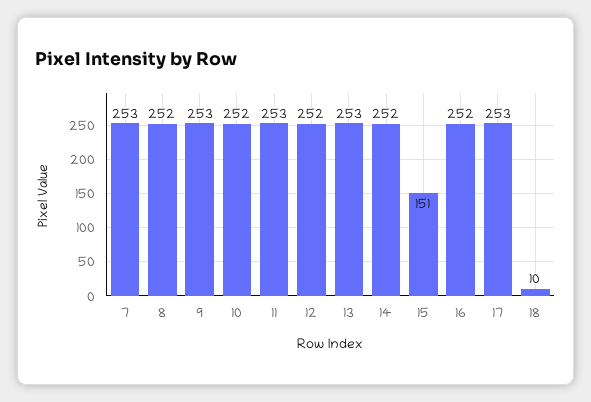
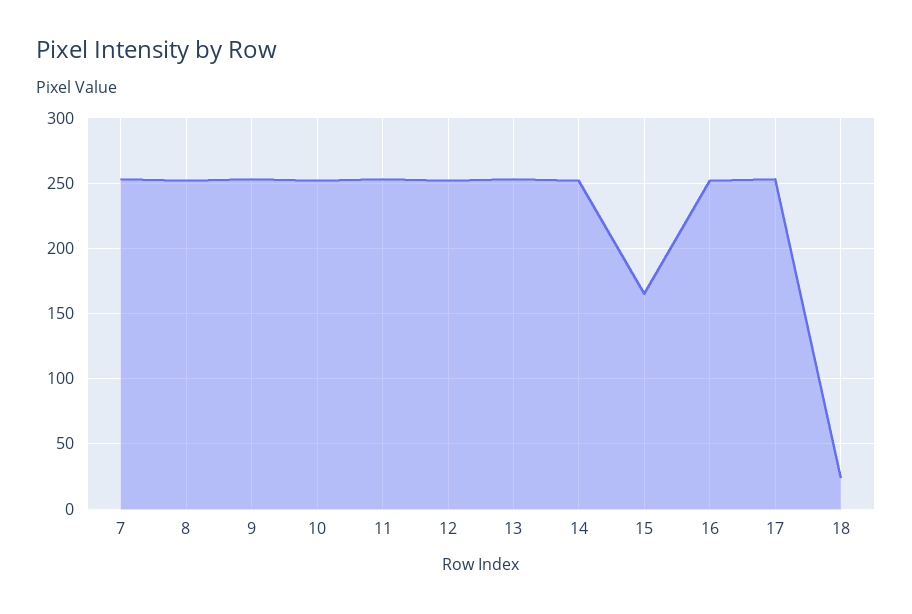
  {
    "7": 253,
    "8": 252,
    "9": 253,
    "10": 252,
    "11": 253,
    "12": 252,
    "13": 253,
    "14": 252,
-   "15": 151,
+   "15": 165,
    "16": 252,
    "17": 253,
-   "18": 10
+   "18": 25
  }

